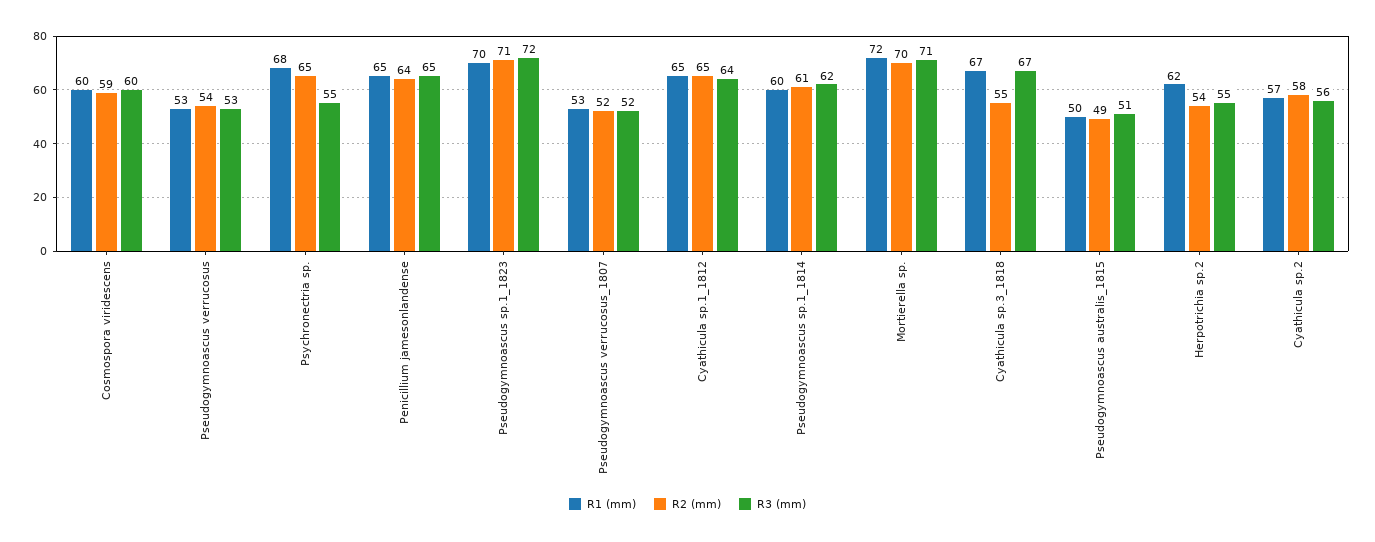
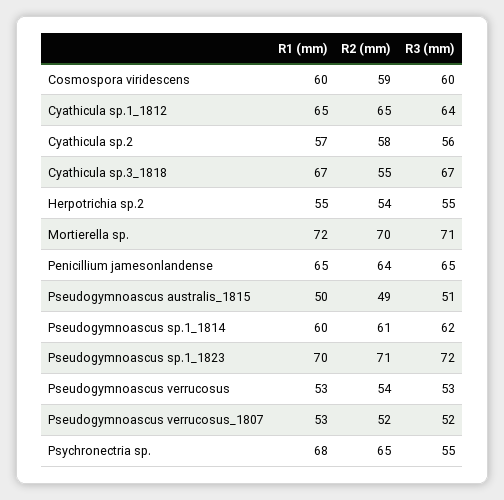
  {
    "R1 (mm)": {
      "Cosmospora viridescens": 60,
      "Pseudogymnoascus verrucosus": 53,
      "Psychronectria sp.": 68,
      "Penicillium jamesonlandense": 65,
      "Pseudogymnoascus sp.1_1823": 70,
      "Pseudogymnoascus verrucosus_1807": 53,
      "Cyathicula sp.1_1812": 65,
      "Pseudogymnoascus sp.1_1814": 60,
      "Mortierella sp.": 72,
      "Cyathicula sp.3_1818": 67,
      "Pseudogymnoascus australis_1815": 50,
-     "Herpotrichia sp.2": 62,
+     "Herpotrichia sp.2": 55,
      "Cyathicula sp.2": 57
    },
    "R2 (mm)": {
      "Cosmospora viridescens": 59,
      "Pseudogymnoascus verrucosus": 54,
      "Psychronectria sp.": 65,
      "Penicillium jamesonlandense": 64,
      "Pseudogymnoascus sp.1_1823": 71,
      "Pseudogymnoascus verrucosus_1807": 52,
      "Cyathicula sp.1_1812": 65,
      "Pseudogymnoascus sp.1_1814": 61,
      "Mortierella sp.": 70,
      "Cyathicula sp.3_1818": 55,
      "Pseudogymnoascus australis_1815": 49,
      "Herpotrichia sp.2": 54,
      "Cyathicula sp.2": 58
    },
    "R3 (mm)": {
      "Cosmospora viridescens": 60,
      "Pseudogymnoascus verrucosus": 53,
      "Psychronectria sp.": 55,
      "Penicillium jamesonlandense": 65,
      "Pseudogymnoascus sp.1_1823": 72,
      "Pseudogymnoascus verrucosus_1807": 52,
      "Cyathicula sp.1_1812": 64,
      "Pseudogymnoascus sp.1_1814": 62,
      "Mortierella sp.": 71,
      "Cyathicula sp.3_1818": 67,
      "Pseudogymnoascus australis_1815": 51,
      "Herpotrichia sp.2": 55,
      "Cyathicula sp.2": 56
    }
  }

